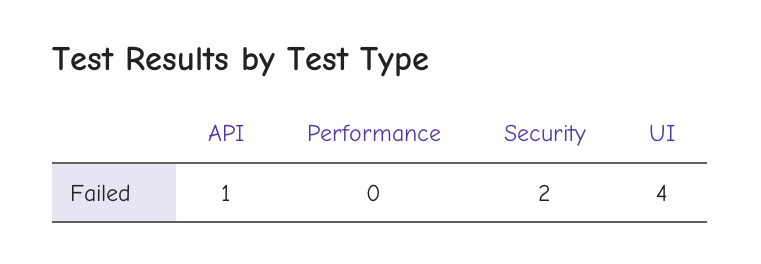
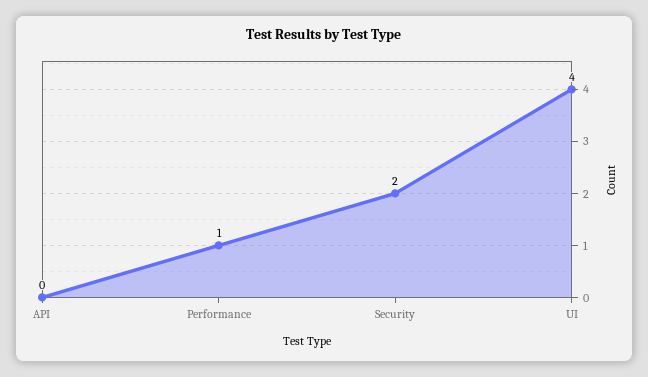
  {
-   "API": 1,
+   "API": 0,
-   "Performance": 0,
+   "Performance": 1,
    "Security": 2,
    "UI": 4
  }

